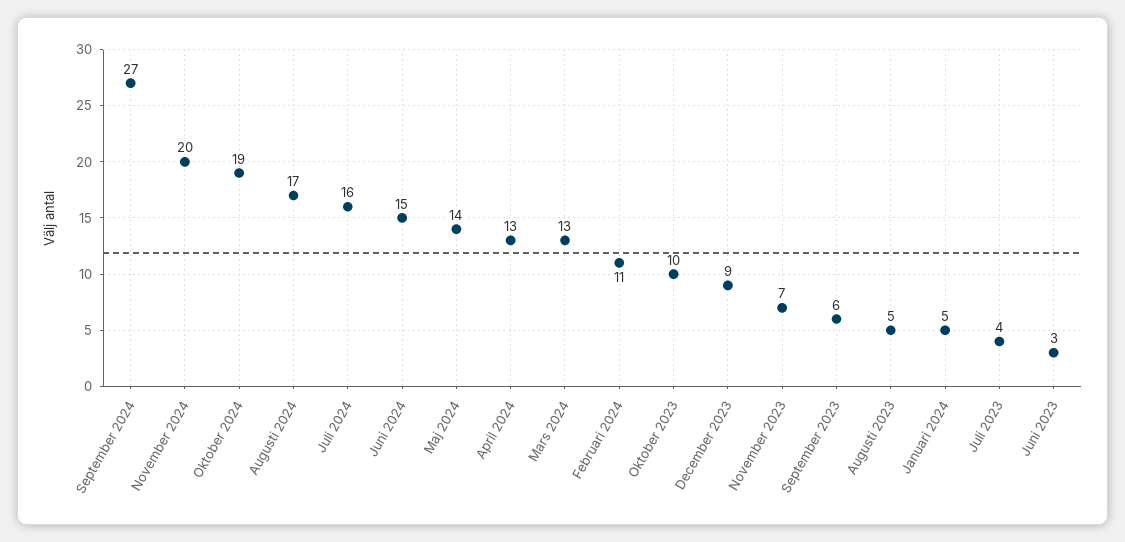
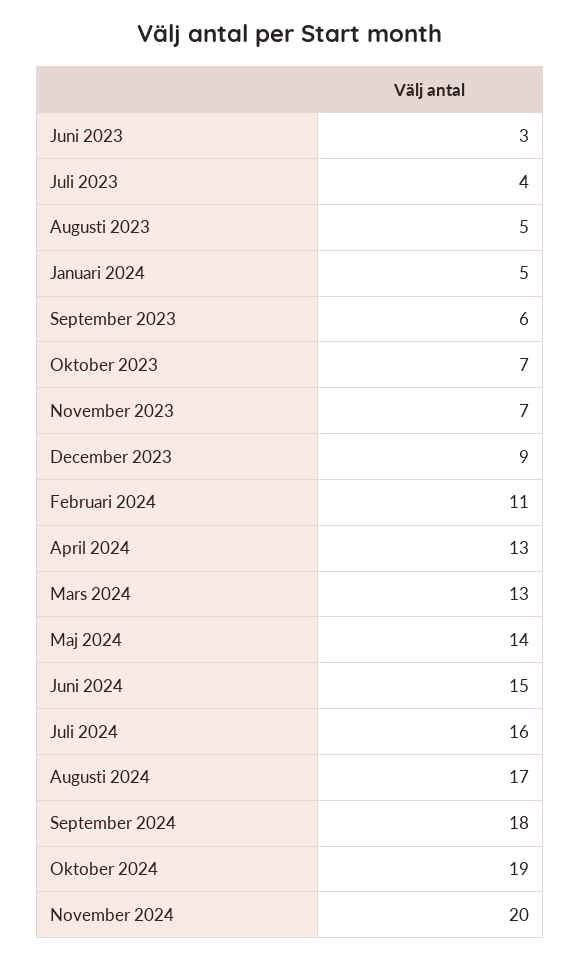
  {
-   "September 2024": 27,
+   "September 2024": 18,
    "November 2024": 20,
    "Oktober 2024": 19,
    "Augusti 2024": 17,
    "Juli 2024": 16,
    "Juni 2024": 15,
    "Maj 2024": 14,
    "April 2024": 13,
    "Mars 2024": 13,
    "Februari 2024": 11,
-   "Oktober 2023": 10,
+   "Oktober 2023": 7,
    "December 2023": 9,
    "November 2023": 7,
    "September 2023": 6,
    "Augusti 2023": 5,
    "Januari 2024": 5,
    "Juli 2023": 4,
    "Juni 2023": 3
  }

